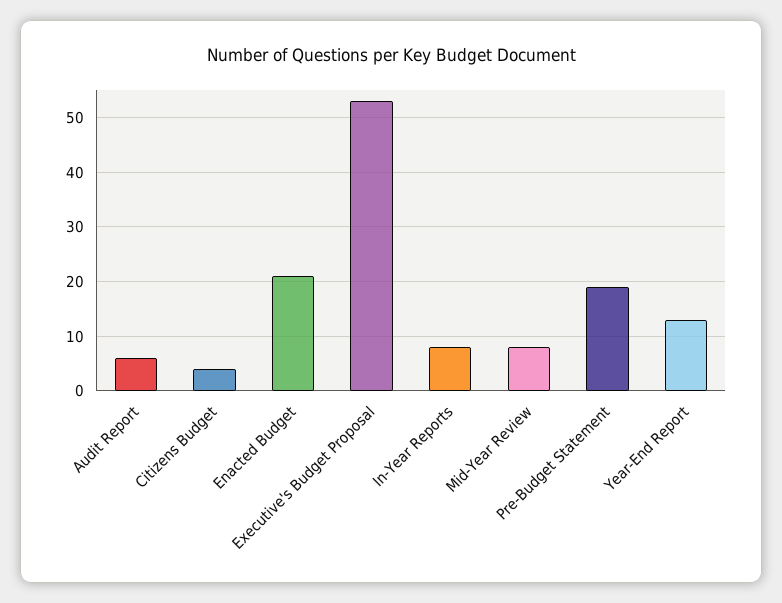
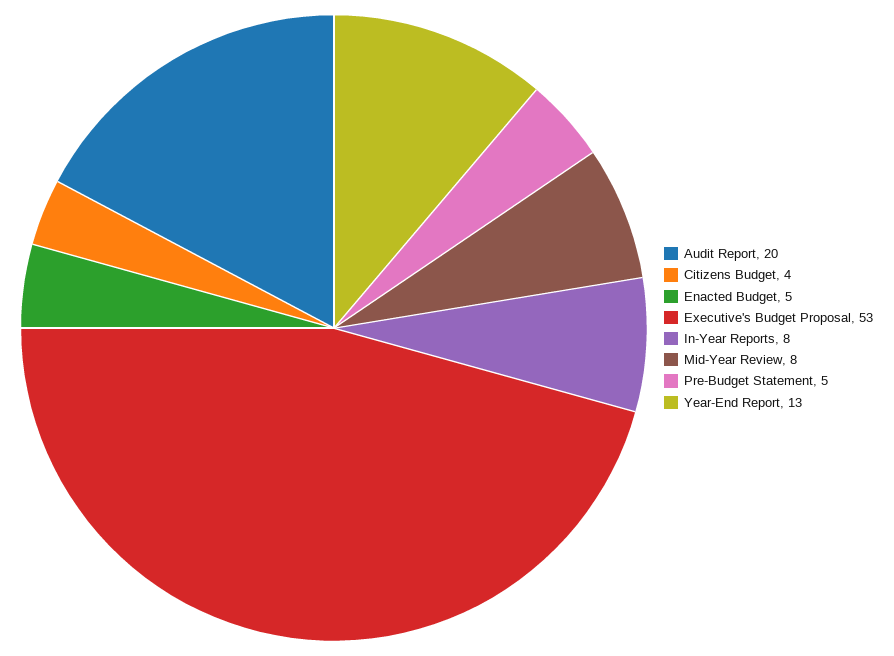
  {
-   "Audit Report": 5,
+   "Audit Report": 20,
    "Citizens Budget": 4,
-   "Enacted Budget": 20,
+   "Enacted Budget": 5,
    "Executive's Budget Proposal": 53,
    "In-Year Reports": 8,
    "Mid-Year Review": 8,
-   "Pre-Budget Statement": 20,
+   "Pre-Budget Statement": 5,
    "Year-End Report": 13
  }

